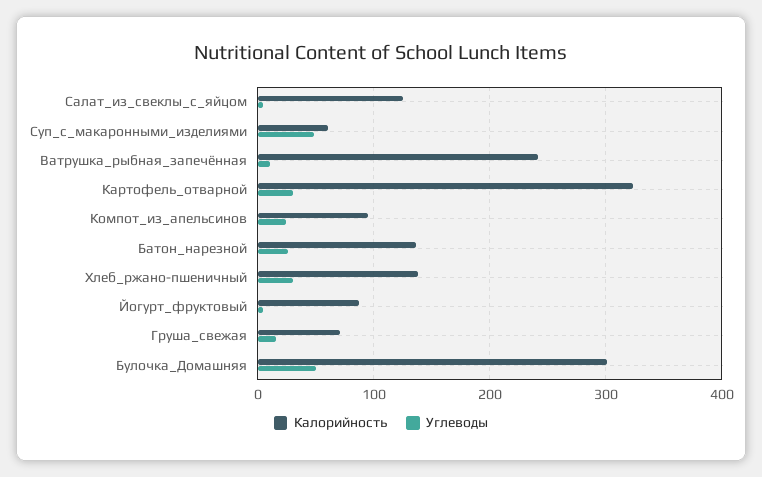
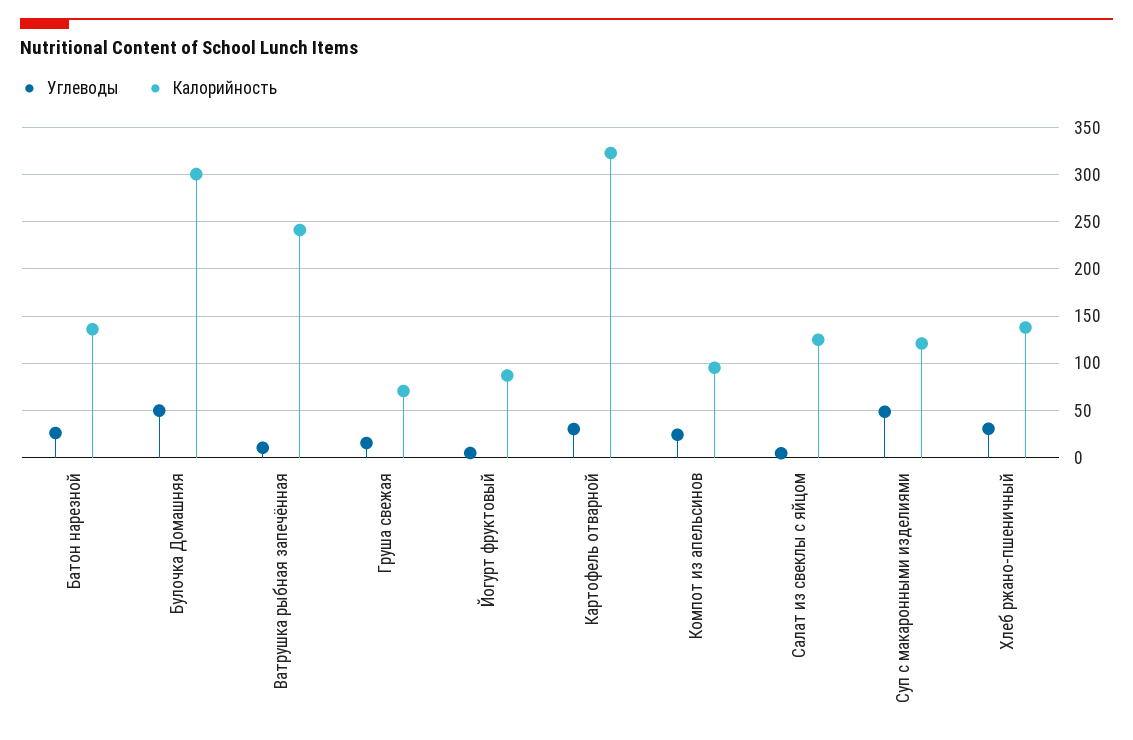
  {
    "Калорийность": {
      "Салат_из_свеклы_с_яйцом": 130,
-     "Суп_с_макаронными_изделиями": 60,
+     "Суп_с_макаронными_изделиями": 120,
      "Ватрушка_рыбная_запечённая": 240,
      "Картофель_отварной": 320,
      "Компот_из_апельсинов": 100,
      "Батон_нарезной": 140,
      "Хлеб_ржано-пшеничный": 140,
      "Йогурт_фруктовый": 90,
      "Груша_свежая": 70,
      "Булочка_Домашняя": 300
    },
    "Углеводы": {
      "Салат_из_свеклы_с_яйцом": 0,
      "Суп_с_макаронными_изделиями": 50,
      "Ватрушка_рыбная_запечённая": 10,
      "Картофель_отварной": 30,
      "Компот_из_апельсинов": 20,
      "Батон_нарезной": 30,
      "Хлеб_ржано-пшеничный": 30,
      "Йогурт_фруктовый": 0,
      "Груша_свежая": 20,
      "Булочка_Домашняя": 50
    }
  }

